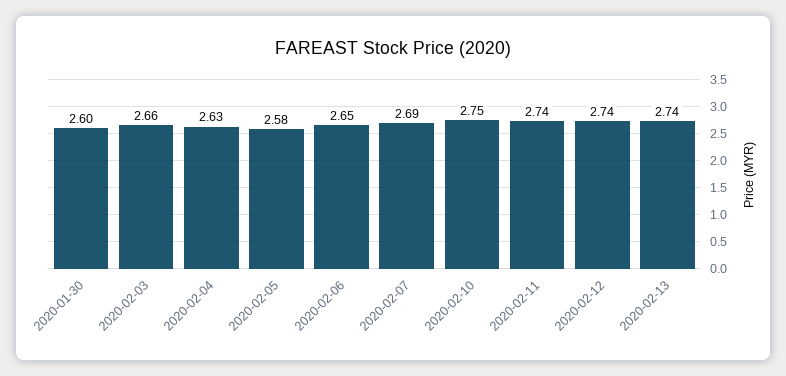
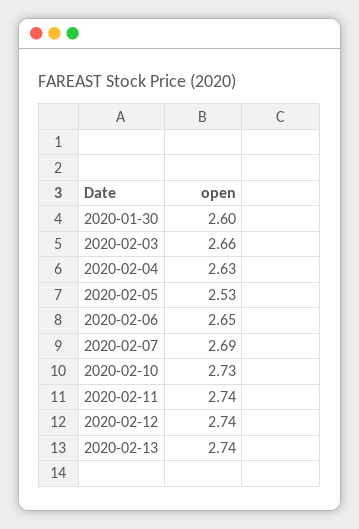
  {
    "2020-01-30": 2.6,
    "2020-02-03": 2.66,
    "2020-02-04": 2.63,
-   "2020-02-05": 2.58,
+   "2020-02-05": 2.53,
    "2020-02-06": 2.65,
    "2020-02-07": 2.69,
-   "2020-02-10": 2.75,
+   "2020-02-10": 2.73,
    "2020-02-11": 2.74,
    "2020-02-12": 2.74,
    "2020-02-13": 2.74
  }

